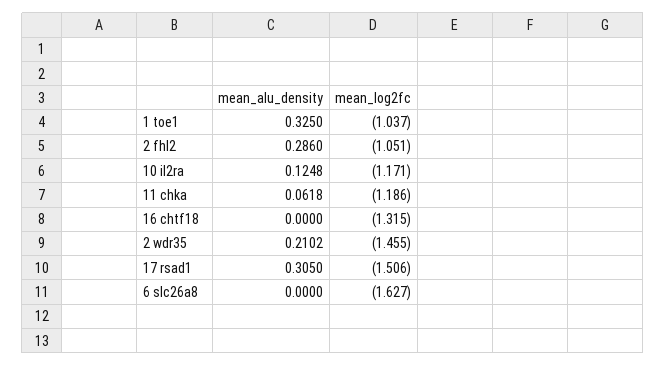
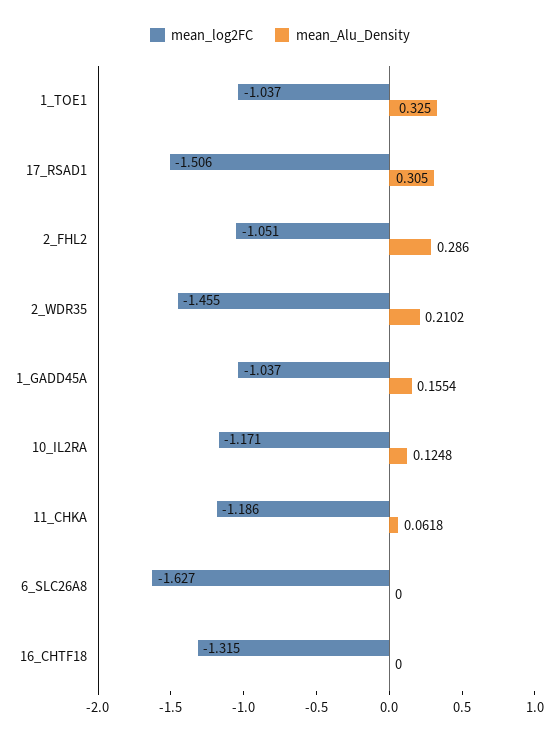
  {
    "mean_alu_density": {
      "1 toe1": 0.325,
      "2 fhl2": 0.286,
      "10 il2ra": 0.1248,
      "11 chka": 0.0618,
      "16 chtf18": 0,
      "2 wdr35": 0.2102,
      "17 rsad1": 0.305,
-     "6 slc26a8": 0
+     "6 slc26a8": 0,
+     "1_GADD45A": 0.1554
    },
    "mean_log2fc": {
      "1 toe1": -1.037,
      "2 fhl2": -1.051,
      "10 il2ra": -1.171,
      "11 chka": -1.186,
      "16 chtf18": -1.315,
      "2 wdr35": -1.455,
      "17 rsad1": -1.506,
-     "6 slc26a8": -1.627
+     "6 slc26a8": -1.627,
+     "1_GADD45A": -1.037
    }
  }

